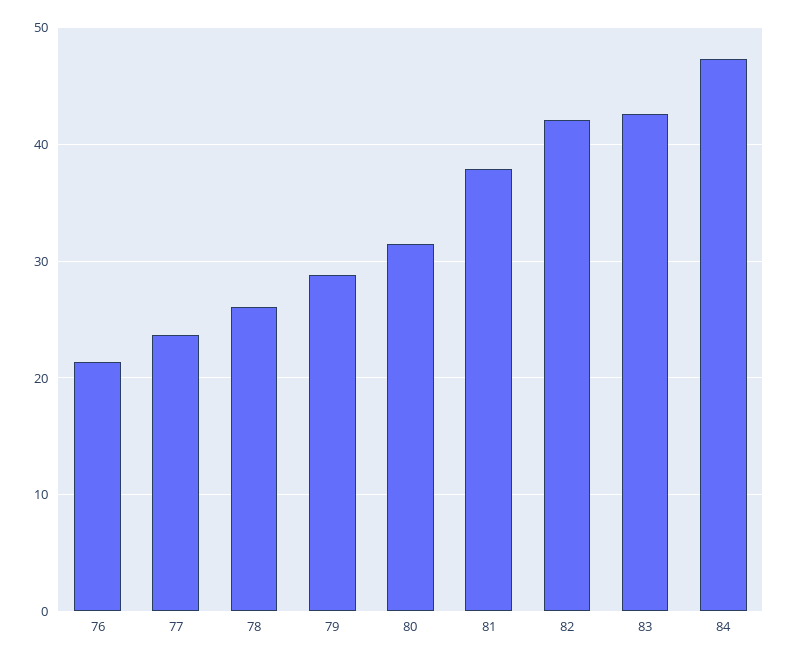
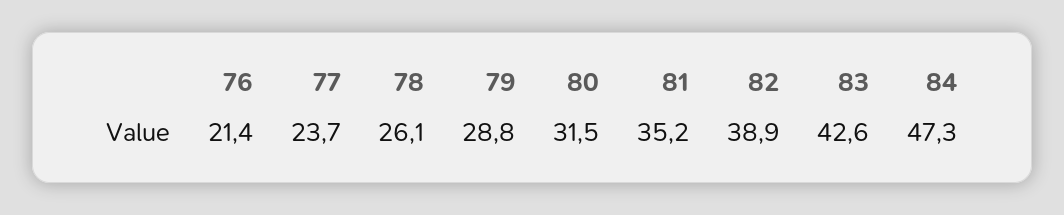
  {
    "76": 21.4,
    "77": 23.7,
    "78": 26.1,
    "79": 28.8,
    "80": 31.5,
-   "81": 38,
+   "81": 35.2,
-   "82": 42,
+   "82": 38.9,
    "83": 42.6,
    "84": 47.3
  }

